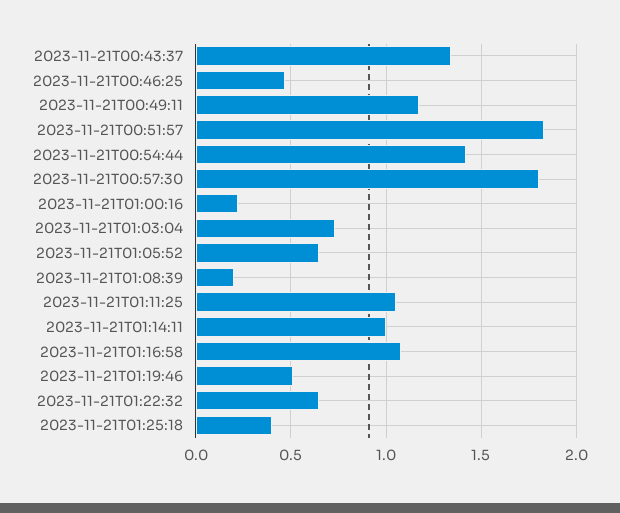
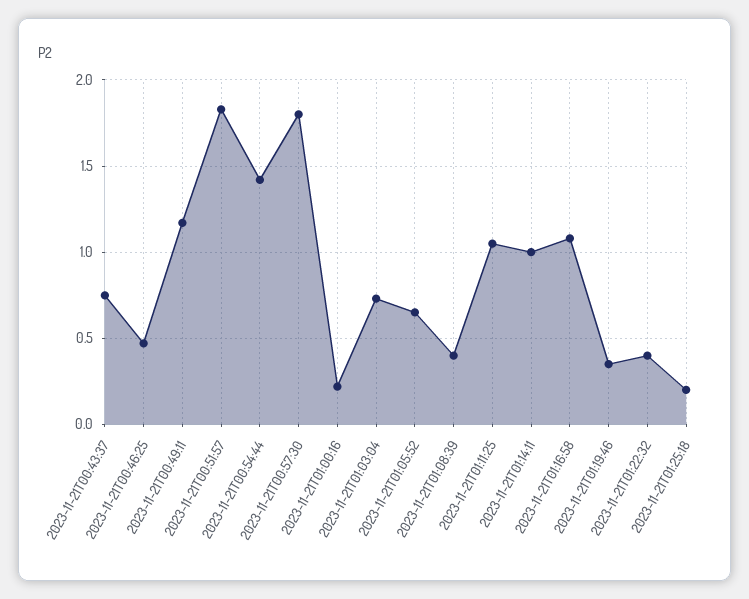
  {
-   "2023-11-21T00:43:37": 1.35,
+   "2023-11-21T00:43:37": 0.75,
    "2023-11-21T00:46:25": 0.45,
    "2023-11-21T00:49:11": 1.15,
    "2023-11-21T00:51:57": 1.85,
    "2023-11-21T00:54:44": 1.4,
    "2023-11-21T00:57:30": 1.8,
    "2023-11-21T01:00:16": 0.2,
    "2023-11-21T01:03:04": 0.75,
    "2023-11-21T01:05:52": 0.65,
-   "2023-11-21T01:08:39": 0.2,
+   "2023-11-21T01:08:39": 0.4,
    "2023-11-21T01:11:25": 1.05,
    "2023-11-21T01:14:11": 1,
    "2023-11-21T01:16:58": 1.1,
-   "2023-11-21T01:19:46": 0.5,
+   "2023-11-21T01:19:46": 0.35,
-   "2023-11-21T01:22:32": 0.65,
+   "2023-11-21T01:22:32": 0.4,
-   "2023-11-21T01:25:18": 0.4
+   "2023-11-21T01:25:18": 0.2
  }

